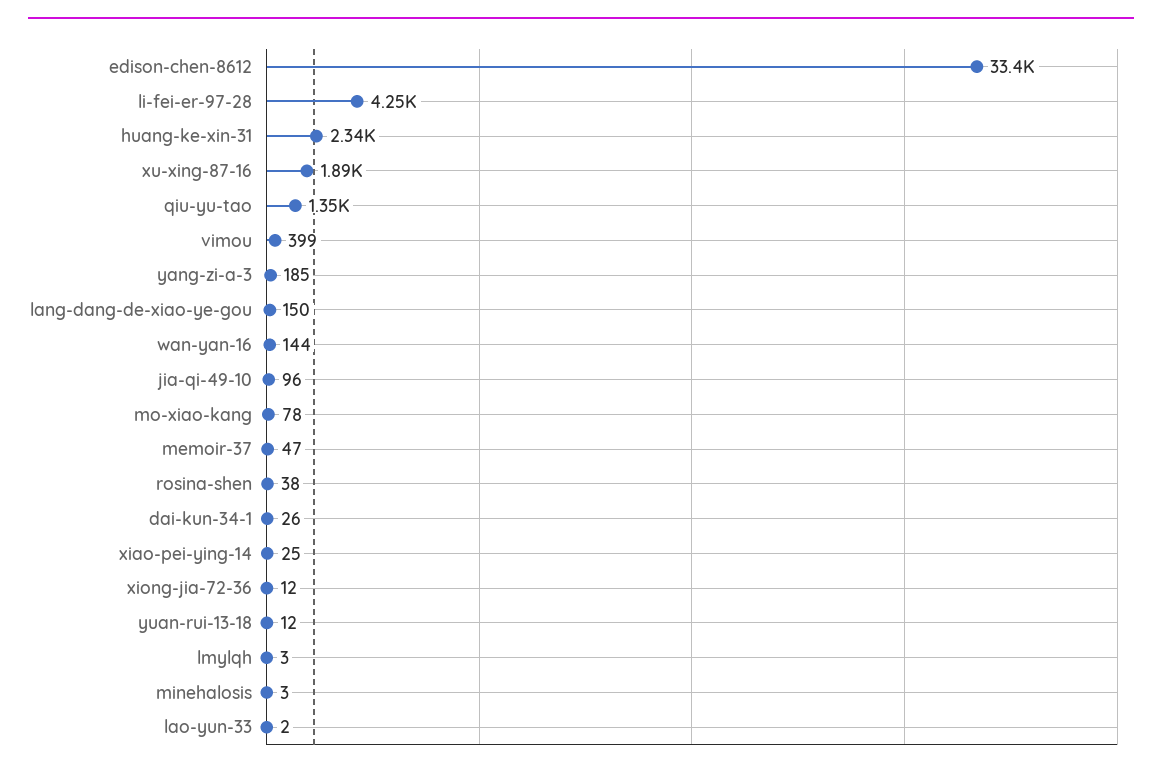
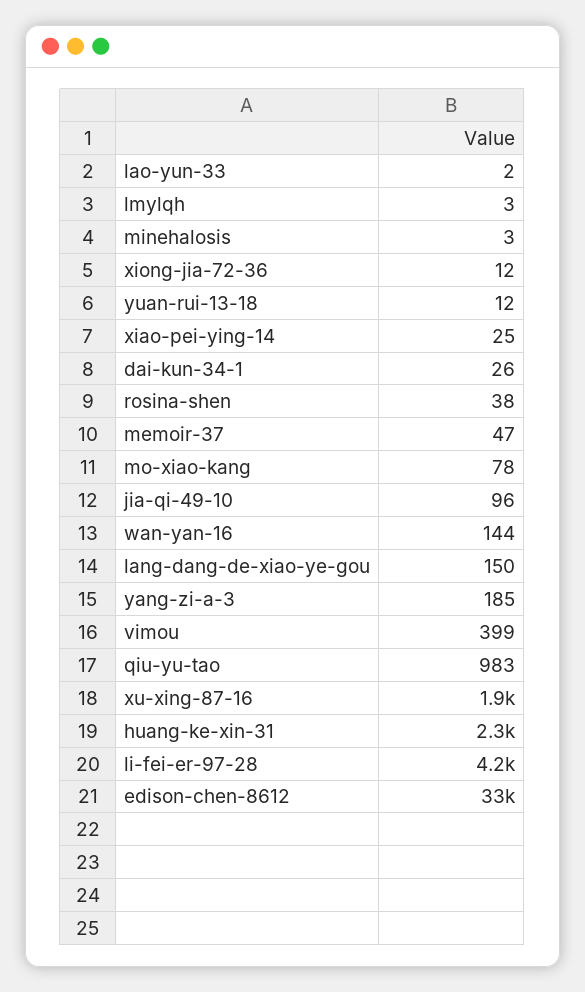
  {
    "edison-chen-8612": 33400,
    "li-fei-er-97-28": 4250,
    "huang-ke-xin-31": 2340,
    "xu-xing-87-16": 1890,
-   "qiu-yu-tao": 1350,
+   "qiu-yu-tao": 983,
    "vimou": 399,
    "yang-zi-a-3": 185,
    "lang-dang-de-xiao-ye-gou": 150,
    "wan-yan-16": 144,
    "jia-qi-49-10": 96,
    "mo-xiao-kang": 78,
    "memoir-37": 47,
    "rosina-shen": 38,
    "dai-kun-34-1": 26,
    "xiao-pei-ying-14": 25,
    "xiong-jia-72-36": 12,
    "yuan-rui-13-18": 12,
    "lmylqh": 3,
    "minehalosis": 3,
    "lao-yun-33": 2
  }

